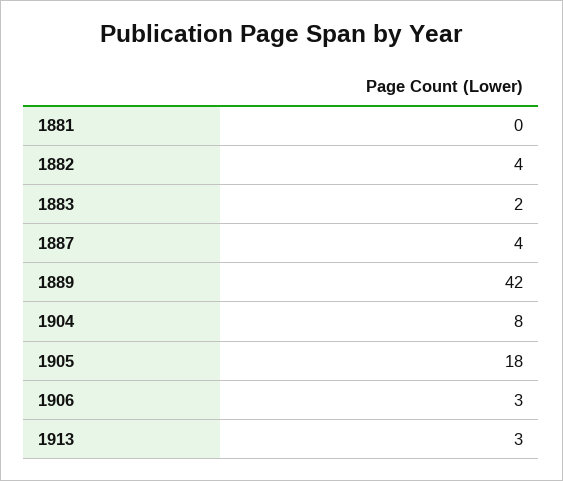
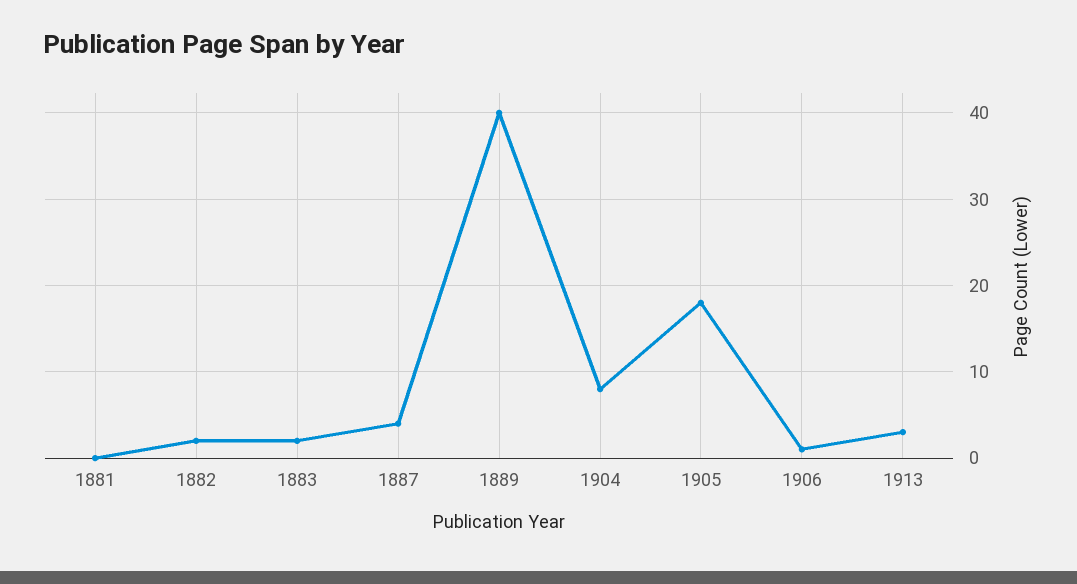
  {
    "1881": 0,
-   "1882": 4,
+   "1882": 2,
    "1883": 2,
    "1887": 4,
-   "1889": 42,
+   "1889": 40,
    "1904": 8,
    "1905": 18,
-   "1906": 3,
+   "1906": 1,
    "1913": 3
  }

